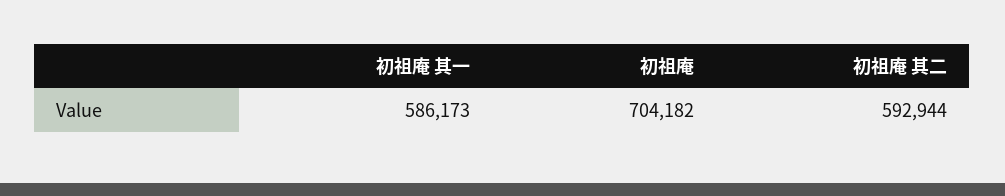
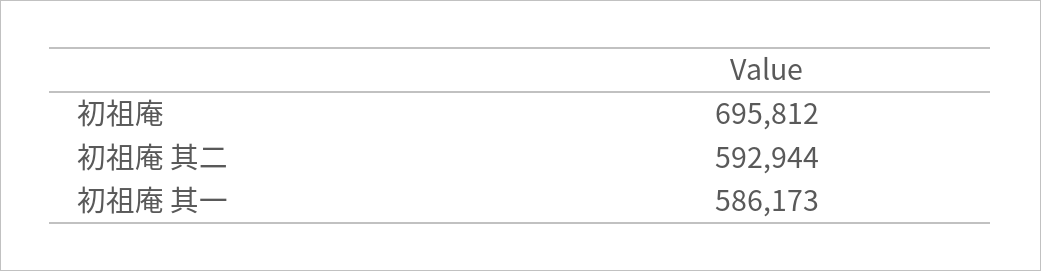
  {
    "初祖庵 其一": 586173,
-   "初祖庵": 704182,
+   "初祖庵": 695812,
    "初祖庵 其二": 592944
  }

